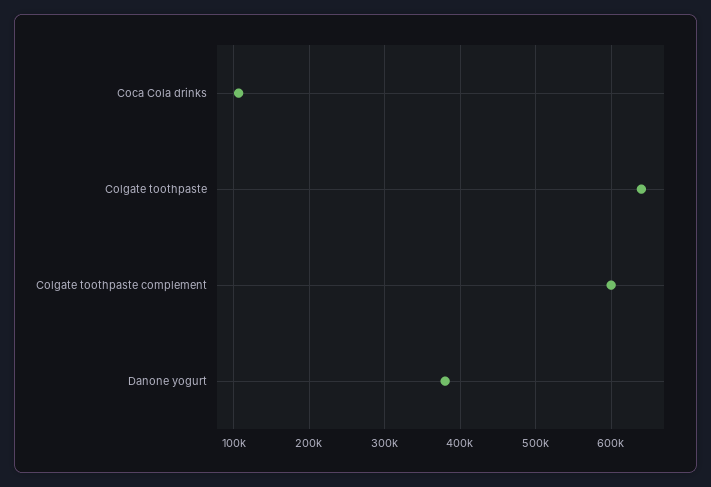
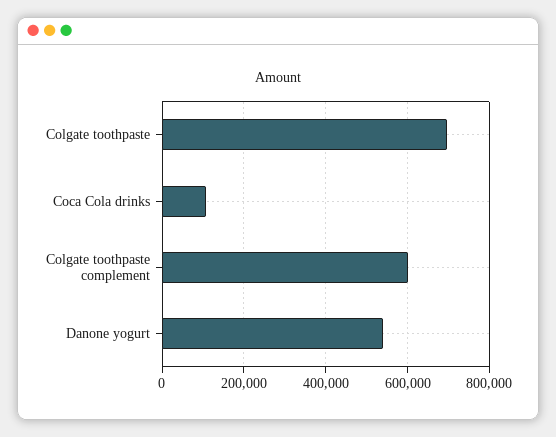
  {
    "Coca Cola drinks": 110000,
-   "Colgate toothpaste": 640000,
+   "Colgate toothpaste": 700000,
    "Colgate toothpaste complement": 600000,
-   "Danone yogurt": 380000
+   "Danone yogurt": 540000
  }

